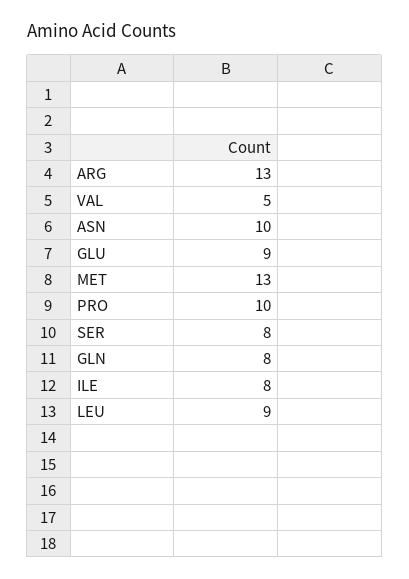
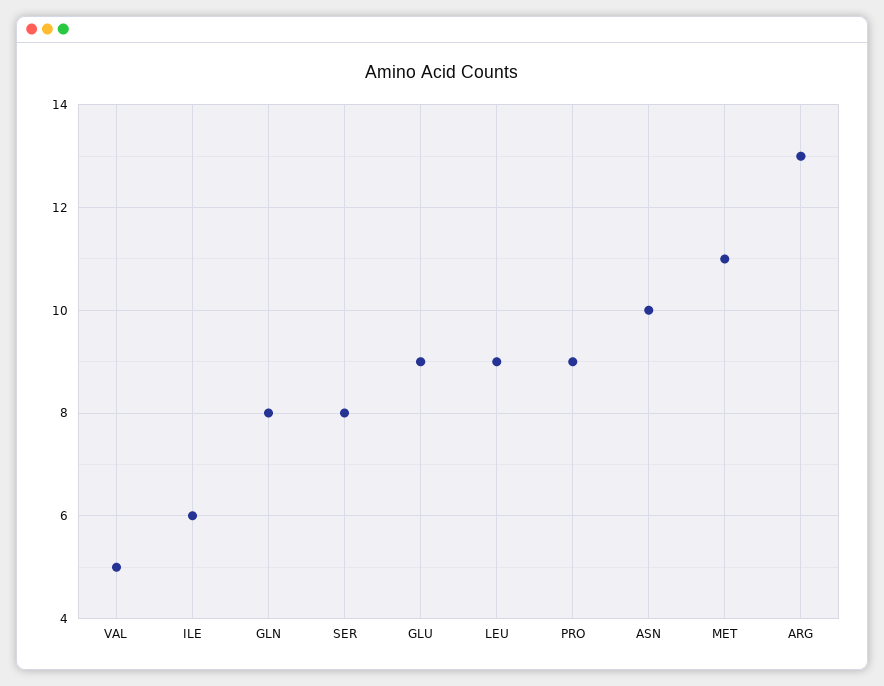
  {
    "ARG": 13,
    "VAL": 5,
    "ASN": 10,
    "GLU": 9,
-   "MET": 13,
+   "MET": 11,
-   "PRO": 10,
+   "PRO": 9,
    "SER": 8,
    "GLN": 8,
-   "ILE": 8,
+   "ILE": 6,
    "LEU": 9
  }

